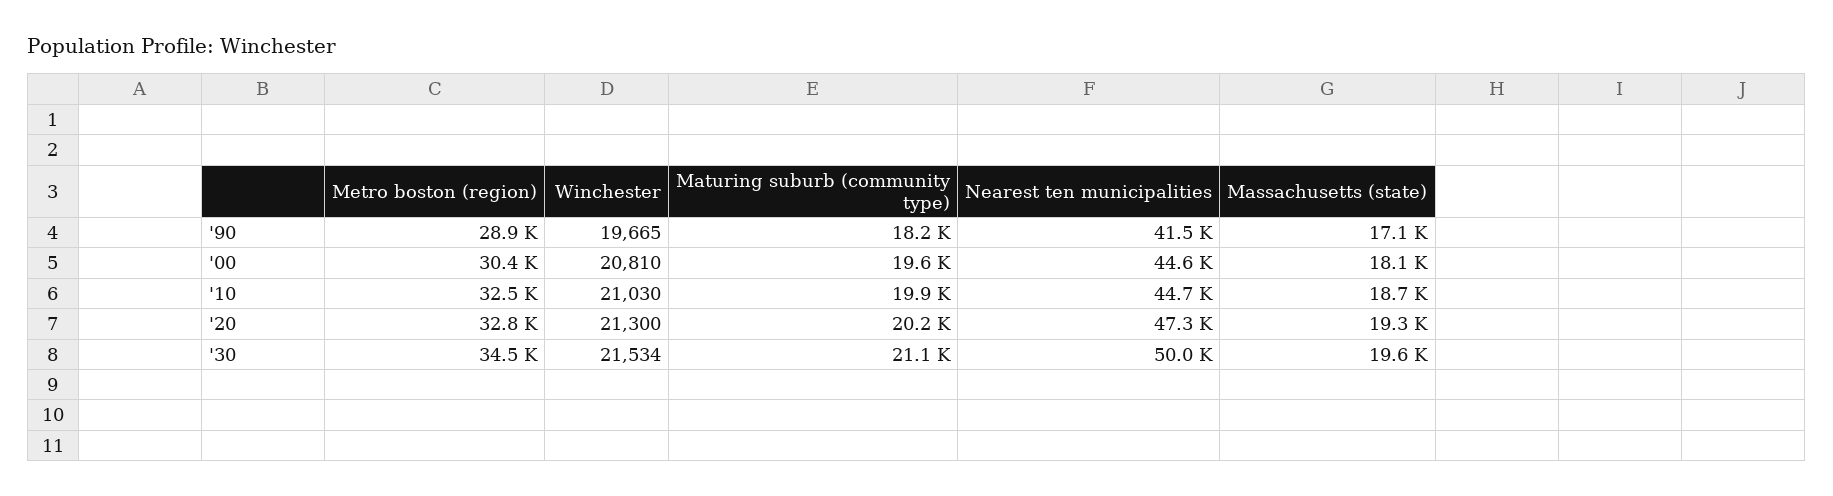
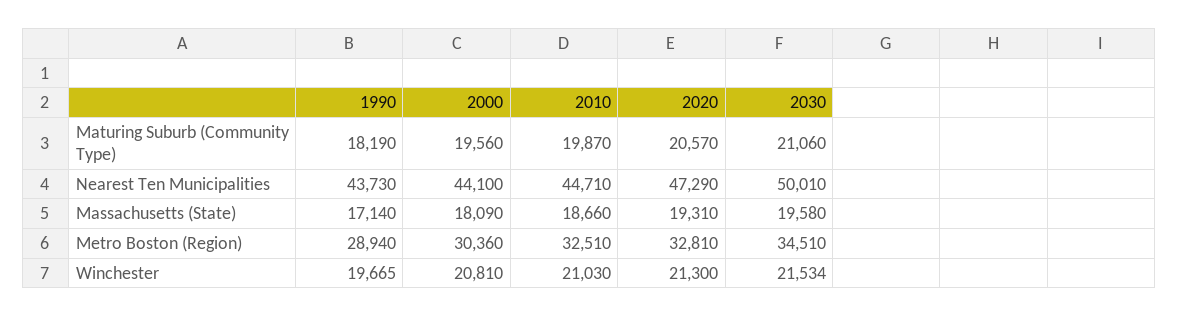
  {
    "Metro boston (region)": {
      "'90": 28940,
      "'00": 30360,
      "'10": 32510,
      "'20": 32810,
      "'30": 34510
    },
    "Winchester": {
      "'90": 19665,
      "'00": 20810,
      "'10": 21030,
      "'20": 21300,
      "'30": 21534
    },
    "Maturing suburb (community type)": {
      "'90": 18190,
      "'00": 19560,
      "'10": 19870,
-     "'20": 20200,
+     "'20": 20570,
      "'30": 21060
    },
    "Nearest ten municipalities": {
-     "'90": 41500,
+     "'90": 43730,
-     "'00": 44600,
+     "'00": 44100,
      "'10": 44710,
      "'20": 47290,
      "'30": 50010
    },
    "Massachusetts (state)": {
      "'90": 17140,
      "'00": 18090,
      "'10": 18660,
      "'20": 19310,
      "'30": 19580
    }
  }

